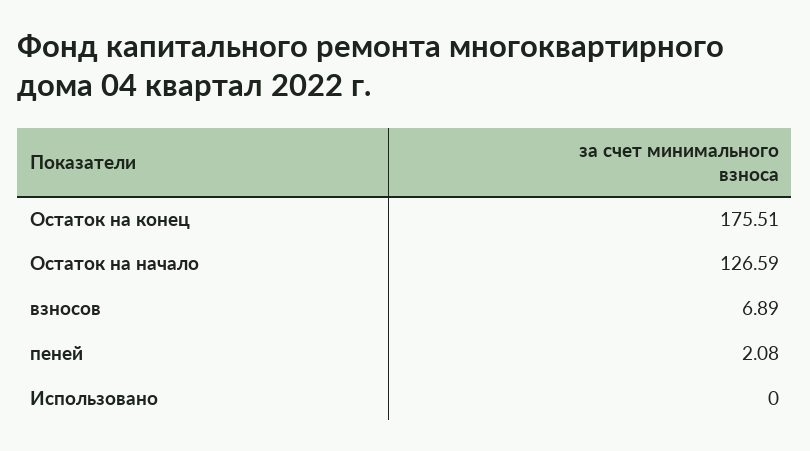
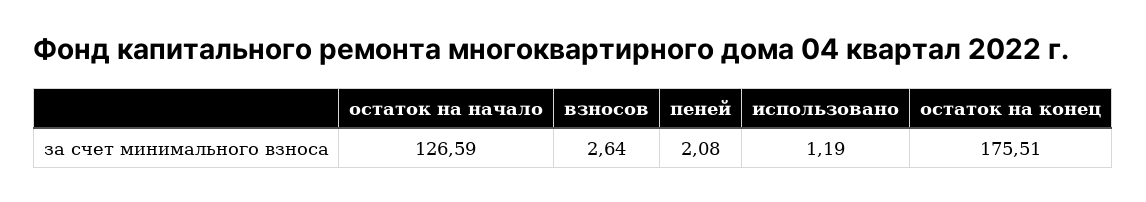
  {
    "Остаток на конец": 175.51,
    "Остаток на начало": 126.59,
-   "взносов": 6.89,
+   "взносов": 2.64,
    "пеней": 2.08,
-   "Использовано": 0
+   "Использовано": 1.19
  }

